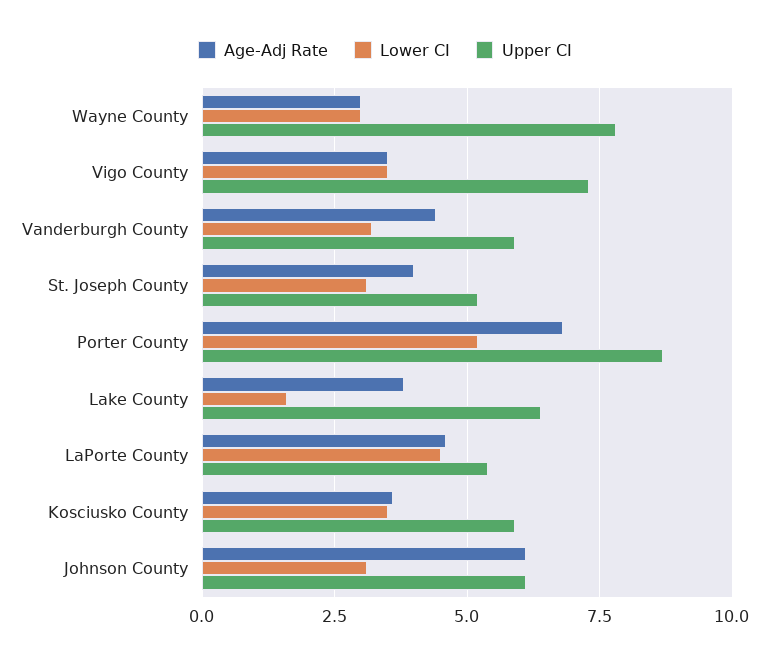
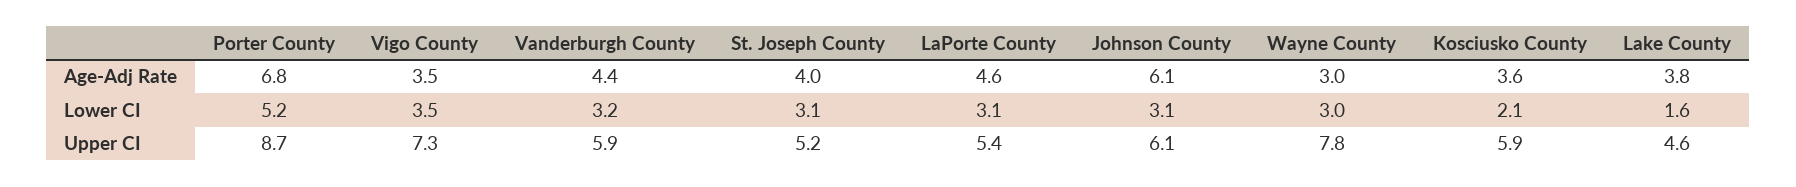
  {
    "Age-Adj Rate": {
      "Wayne County": 3,
      "Vigo County": 3.5,
      "Vanderburgh County": 4.4,
      "St. Joseph County": 4,
      "Porter County": 6.8,
      "Lake County": 3.8,
      "LaPorte County": 4.6,
      "Kosciusko County": 3.6,
      "Johnson County": 6.1
    },
    "Lower CI": {
      "Wayne County": 3,
      "Vigo County": 3.5,
      "Vanderburgh County": 3.2,
      "St. Joseph County": 3.1,
      "Porter County": 5.2,
      "Lake County": 1.6,
-     "LaPorte County": 4.5,
+     "LaPorte County": 3.1,
-     "Kosciusko County": 3.5,
+     "Kosciusko County": 2.1,
      "Johnson County": 3.1
    },
    "Upper CI": {
      "Wayne County": 7.8,
      "Vigo County": 7.3,
      "Vanderburgh County": 5.9,
      "St. Joseph County": 5.2,
      "Porter County": 8.7,
-     "Lake County": 6.5,
+     "Lake County": 4.6,
      "LaPorte County": 5.4,
      "Kosciusko County": 5.9,
      "Johnson County": 6.1
    }
  }

